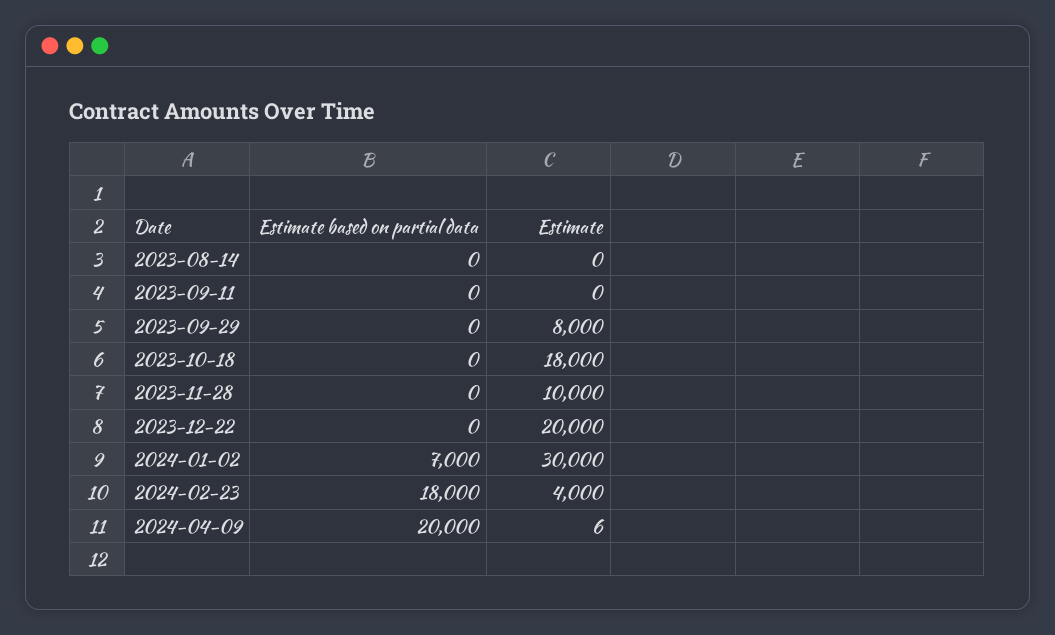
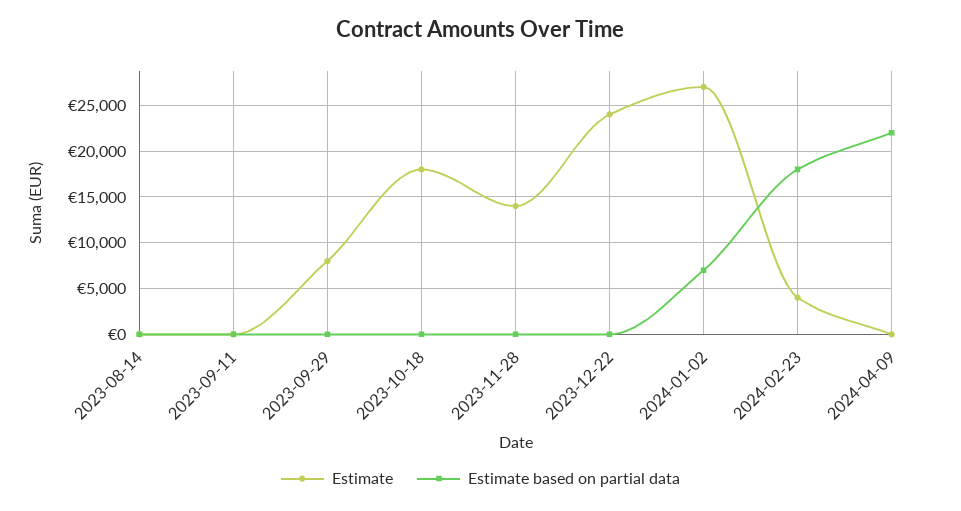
  {
    "Estimate based on partial data": {
      "2023-08-14": 0,
      "2023-09-11": 0,
      "2023-09-29": 0,
      "2023-10-18": 0,
      "2023-11-28": 0,
      "2023-12-22": 0,
      "2024-01-02": 7000,
      "2024-02-23": 18000,
-     "2024-04-09": 20000
+     "2024-04-09": 22000
    },
    "Estimate": {
      "2023-08-14": 0,
      "2023-09-11": 0,
      "2023-09-29": 8000,
      "2023-10-18": 18000,
-     "2023-11-28": 10000,
+     "2023-11-28": 14000,
-     "2023-12-22": 20000,
+     "2023-12-22": 24000,
-     "2024-01-02": 30000,
+     "2024-01-02": 27000,
      "2024-02-23": 4000,
      "2024-04-09": 6
    }
  }

